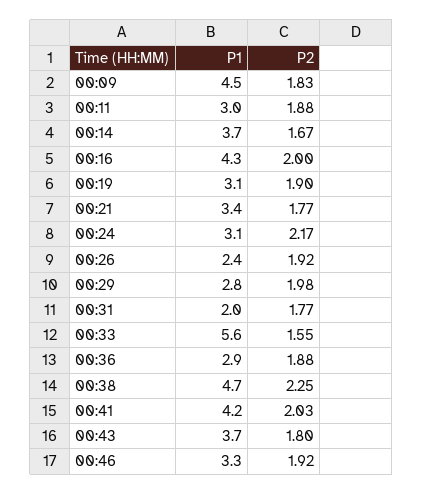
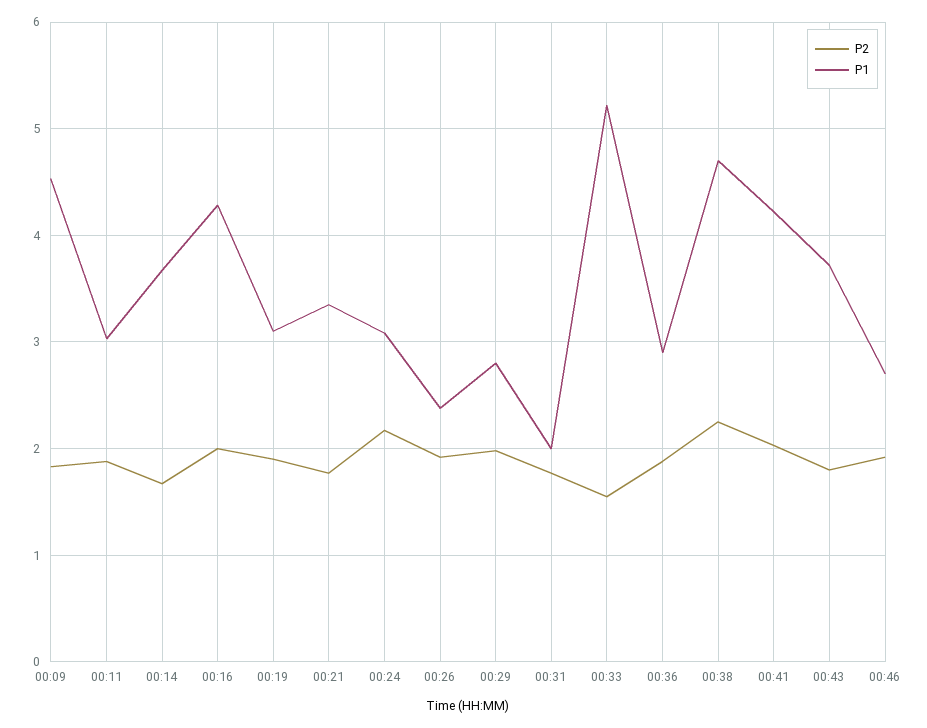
  {
    "P1": {
      "00:09": 4.5,
      "00:11": 3,
      "00:14": 3.7,
      "00:16": 4.3,
      "00:19": 3.1,
      "00:21": 3.4,
      "00:24": 3.1,
      "00:26": 2.4,
      "00:29": 2.8,
      "00:31": 2,
-     "00:33": 5.6,
+     "00:33": 5.2,
      "00:36": 2.9,
      "00:38": 4.7,
      "00:41": 4.2,
      "00:43": 3.7,
-     "00:46": 3.3
+     "00:46": 2.7
    },
    "P2": {
      "00:09": 1.83,
      "00:11": 1.88,
      "00:14": 1.67,
      "00:16": 2,
      "00:19": 1.9,
      "00:21": 1.77,
      "00:24": 2.17,
      "00:26": 1.92,
      "00:29": 1.98,
      "00:31": 1.77,
      "00:33": 1.55,
      "00:36": 1.88,
      "00:38": 2.25,
      "00:41": 2.03,
      "00:43": 1.8,
      "00:46": 1.92
    }
  }

